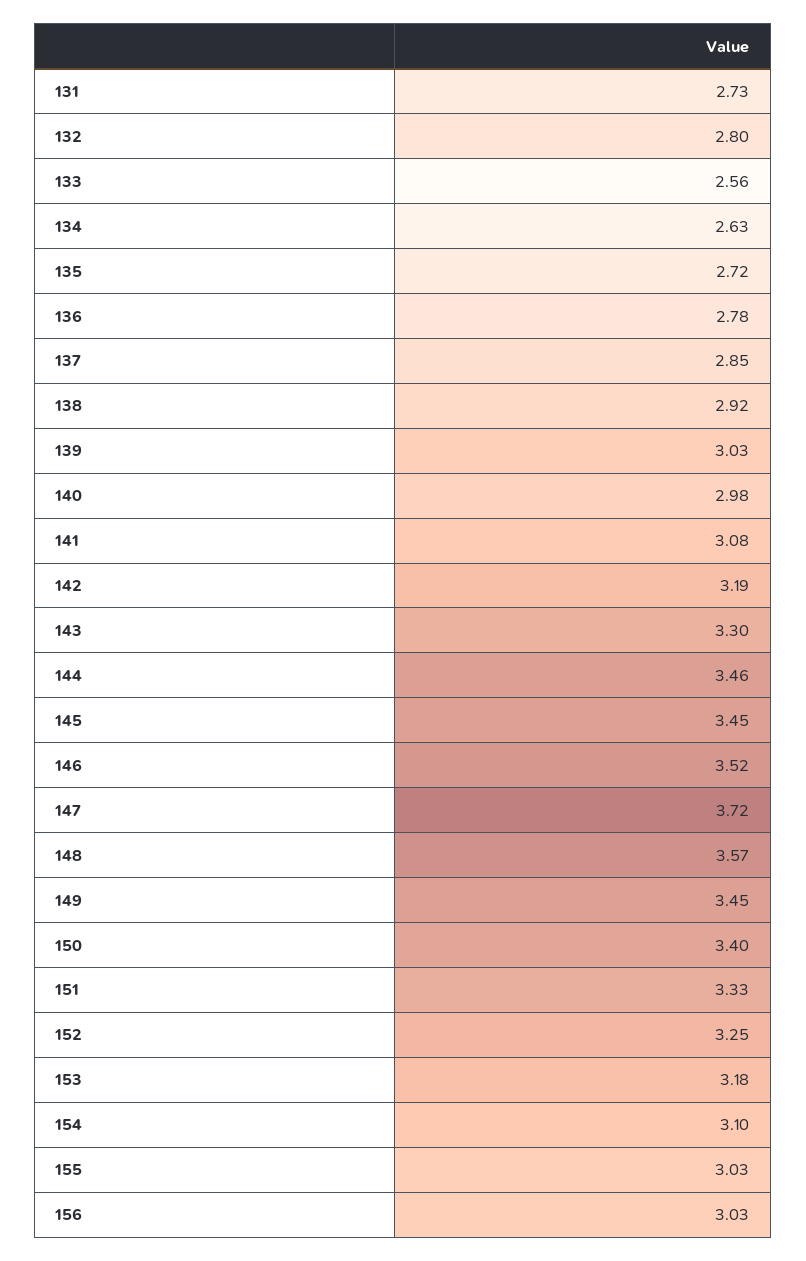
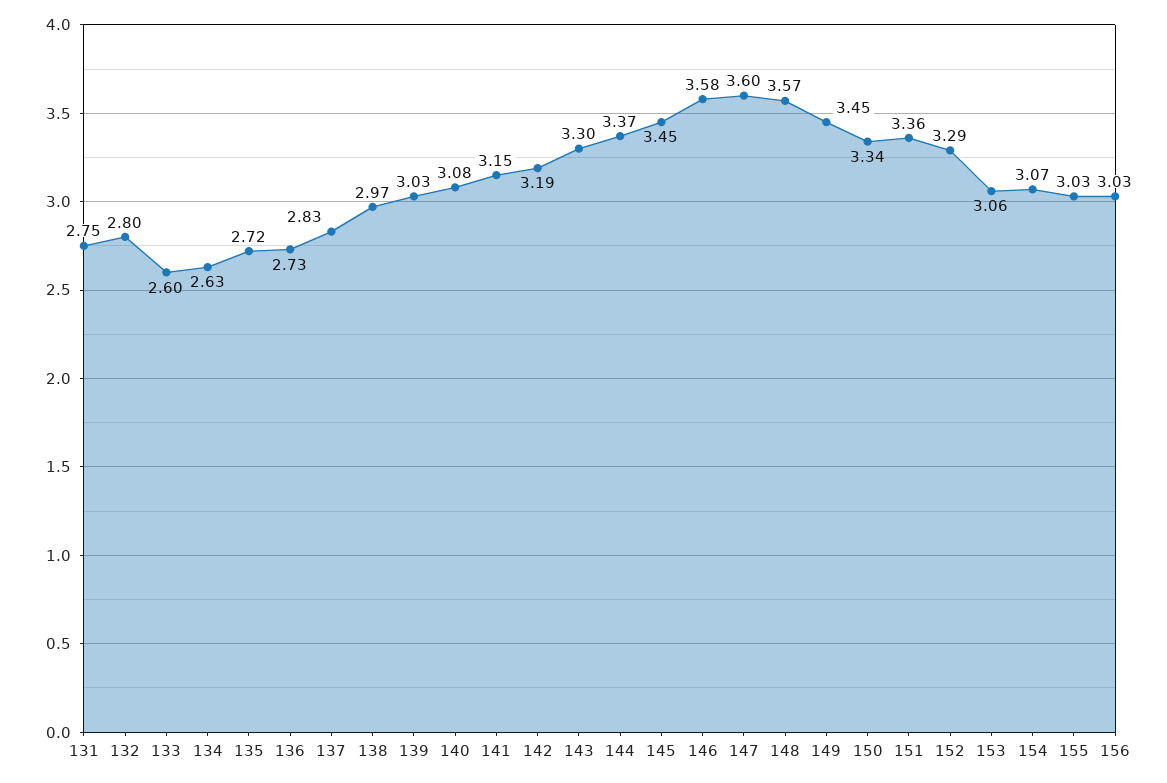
  {
-   "131": 2.73,
+   "131": 2.75,
    "132": 2.8,
-   "133": 2.56,
+   "133": 2.6,
    "134": 2.63,
    "135": 2.72,
-   "136": 2.78,
+   "136": 2.73,
-   "137": 2.85,
+   "137": 2.83,
-   "138": 2.92,
+   "138": 2.97,
    "139": 3.03,
-   "140": 2.98,
+   "140": 3.08,
-   "141": 3.08,
+   "141": 3.15,
    "142": 3.19,
    "143": 3.3,
-   "144": 3.46,
+   "144": 3.37,
    "145": 3.45,
-   "146": 3.52,
+   "146": 3.58,
-   "147": 3.72,
+   "147": 3.6,
    "148": 3.57,
    "149": 3.45,
-   "150": 3.4,
+   "150": 3.34,
-   "151": 3.33,
+   "151": 3.36,
-   "152": 3.25,
+   "152": 3.29,
-   "153": 3.18,
+   "153": 3.06,
-   "154": 3.1,
+   "154": 3.07,
    "155": 3.03,
    "156": 3.03
  }

